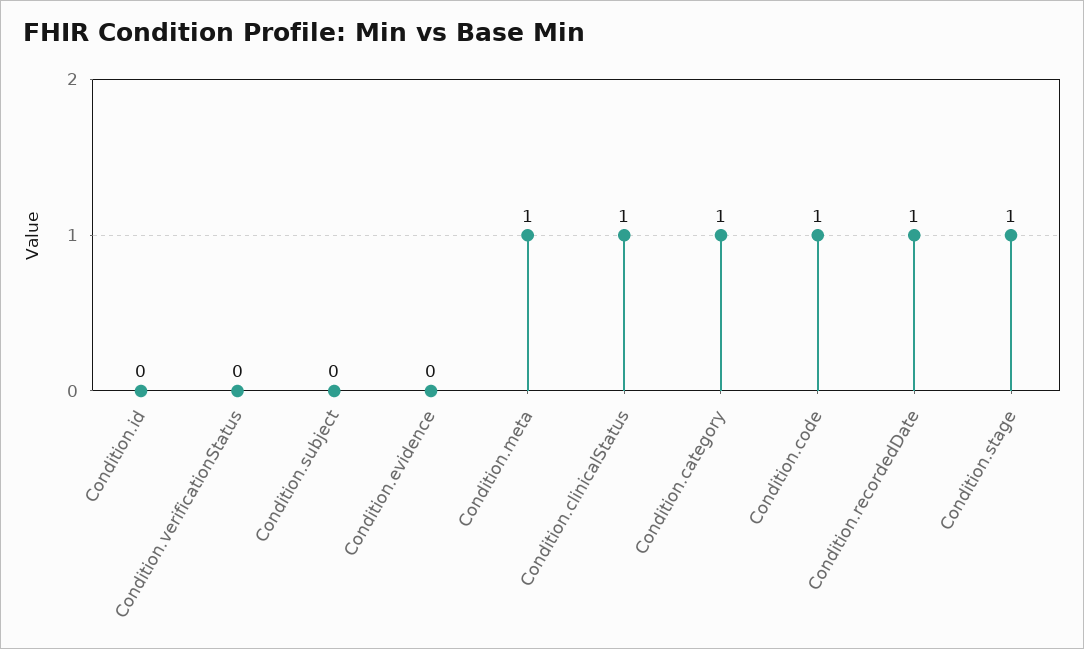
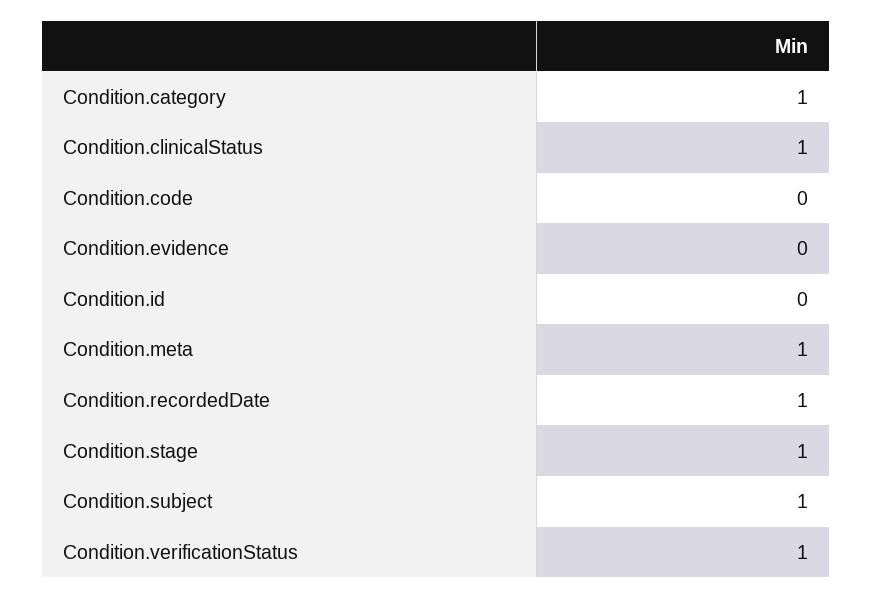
  {
    "Condition.id": 0,
-   "Condition.verificationStatus": 0,
+   "Condition.verificationStatus": 1,
-   "Condition.subject": 0,
+   "Condition.subject": 1,
    "Condition.evidence": 0,
    "Condition.meta": 1,
    "Condition.clinicalStatus": 1,
    "Condition.category": 1,
-   "Condition.code": 1,
+   "Condition.code": 0,
    "Condition.recordedDate": 1,
    "Condition.stage": 1
  }

